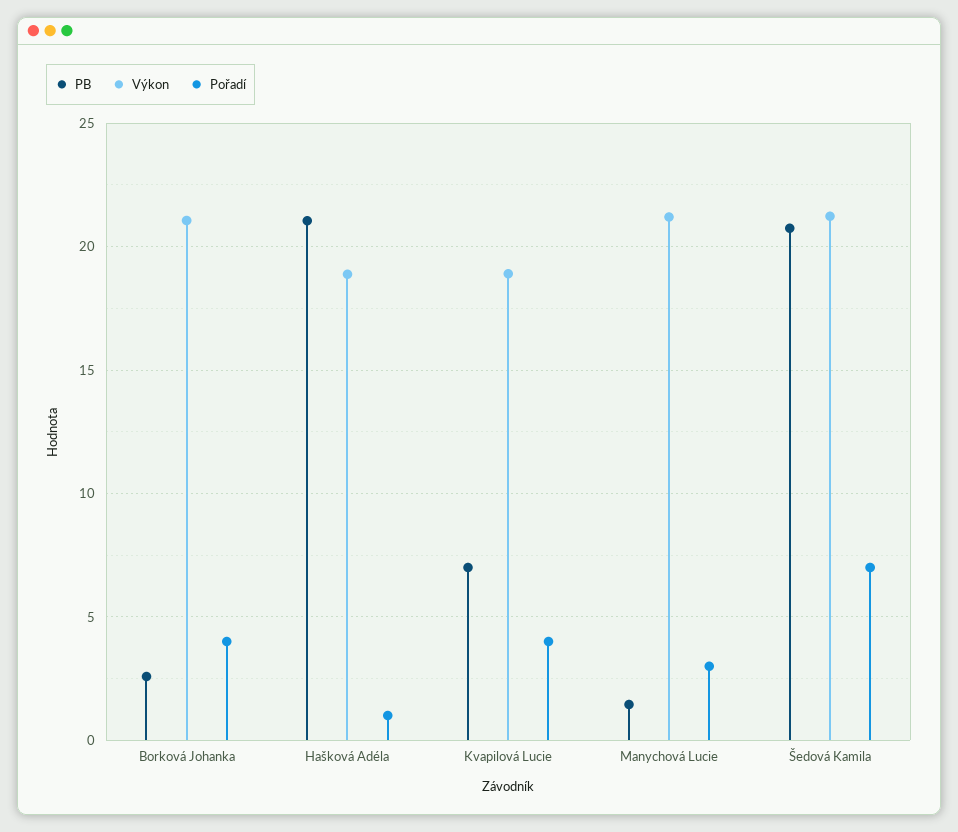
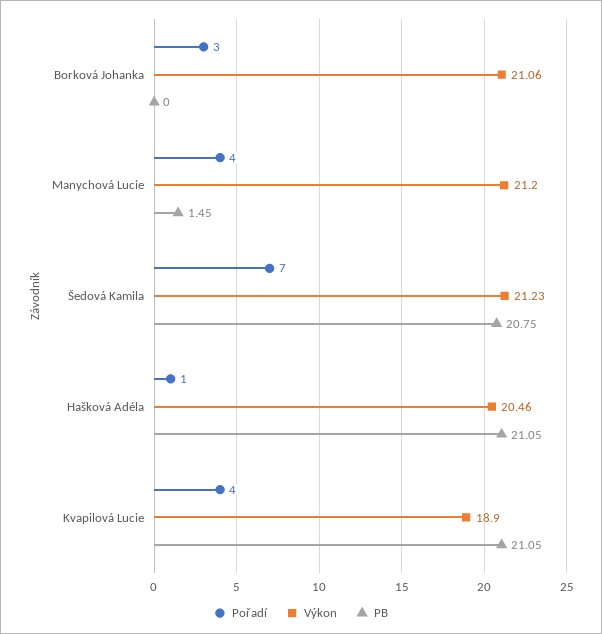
  {
    "PB": {
-     "Borková Johanka": 2.5,
+     "Borková Johanka": 0,
      "Hašková Adéla": 21.05,
-     "Kvapilová Lucie": 7,
+     "Kvapilová Lucie": 21.05,
      "Manychová Lucie": 1.45,
      "Šedová Kamila": 20.75
    },
    "Výkon": {
      "Borková Johanka": 21.06,
-     "Hašková Adéla": 19,
+     "Hašková Adéla": 20.46,
      "Kvapilová Lucie": 18.9,
      "Manychová Lucie": 21.2,
      "Šedová Kamila": 21.23
    },
    "Pořadí": {
-     "Borková Johanka": 4,
+     "Borková Johanka": 3,
      "Hašková Adéla": 1,
      "Kvapilová Lucie": 4,
-     "Manychová Lucie": 3,
+     "Manychová Lucie": 4,
      "Šedová Kamila": 7
    }
  }

